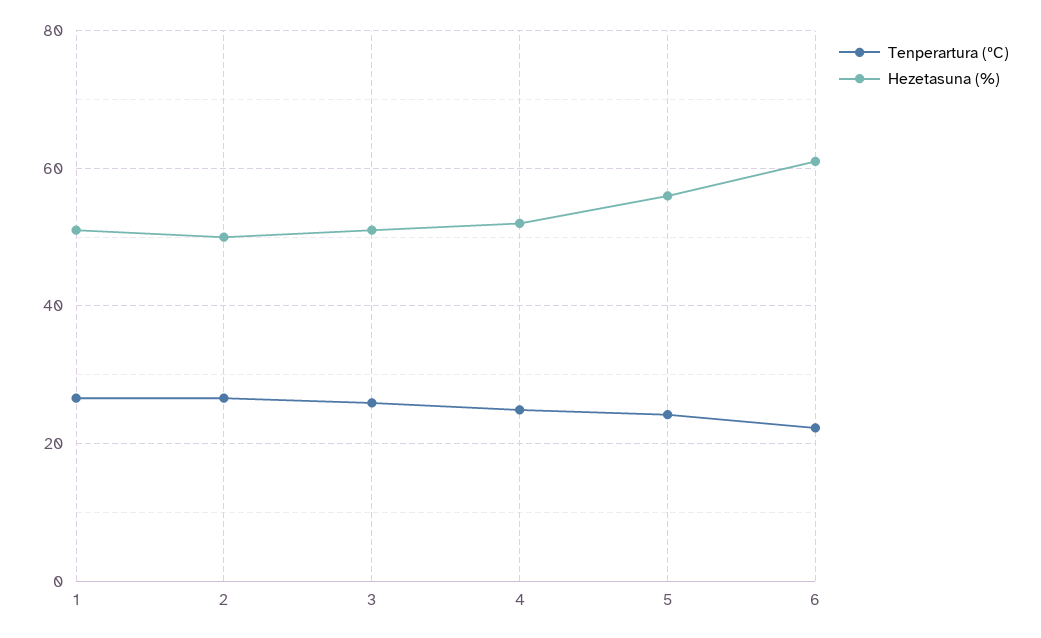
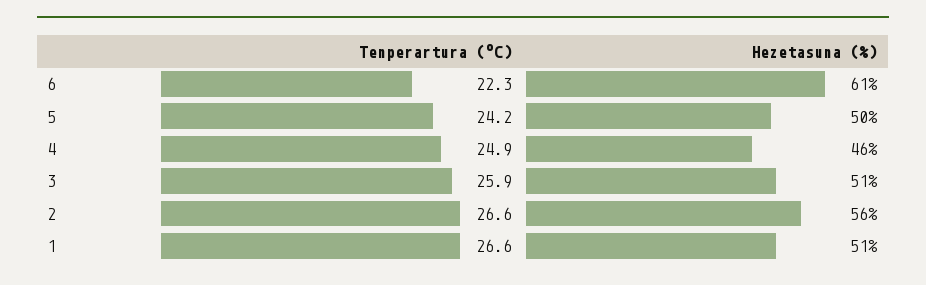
  {
    "Tenperartura (ºC)": {
      "1": 26.6,
      "2": 26.6,
      "3": 25.9,
      "4": 24.9,
      "5": 24.2,
      "6": 22.3
    },
    "Hezetasuna (%)": {
      "1": 51,
-     "2": 50,
+     "2": 56,
      "3": 51,
-     "4": 52,
+     "4": 46,
-     "5": 56,
+     "5": 50,
      "6": 61
    }
  }

